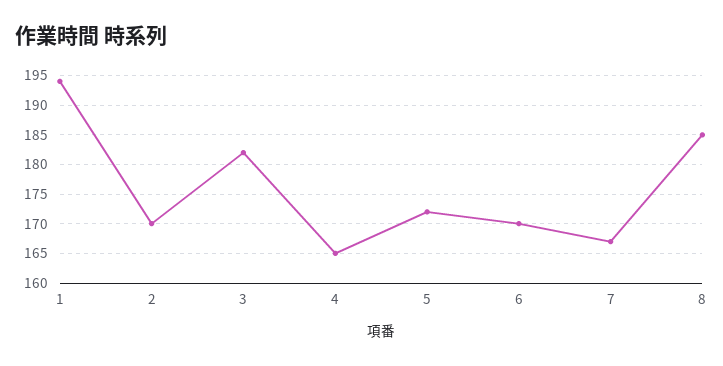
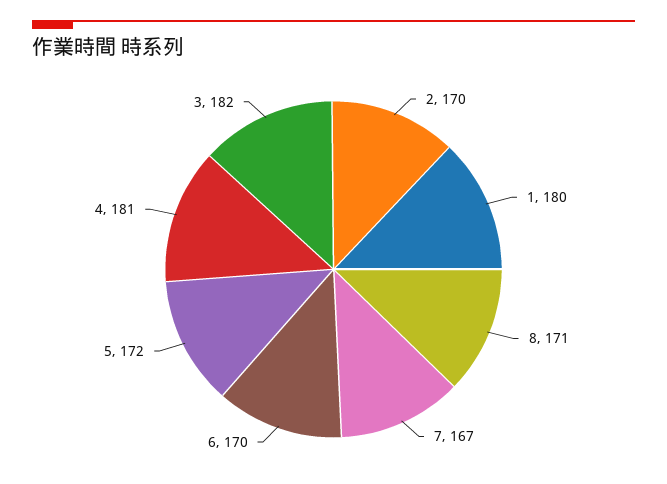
  {
-   "1": 195,
+   "1": 180,
    "2": 170,
    "3": 182,
-   "4": 165,
+   "4": 181,
    "5": 172,
    "6": 170,
    "7": 167,
-   "8": 185
+   "8": 171
  }

